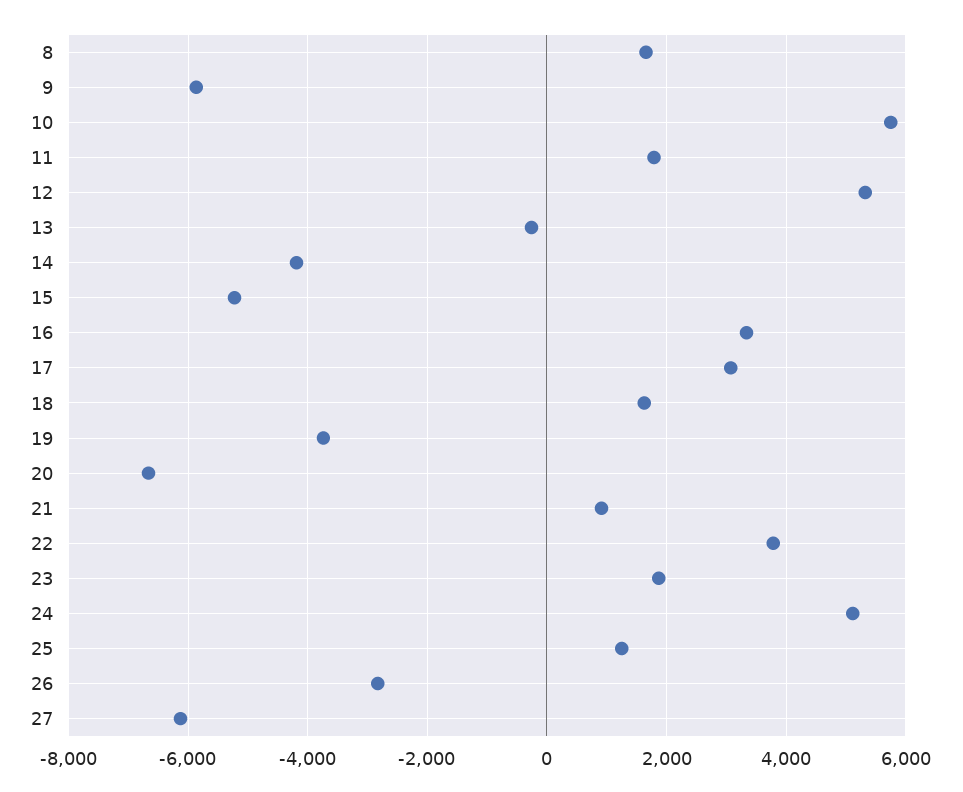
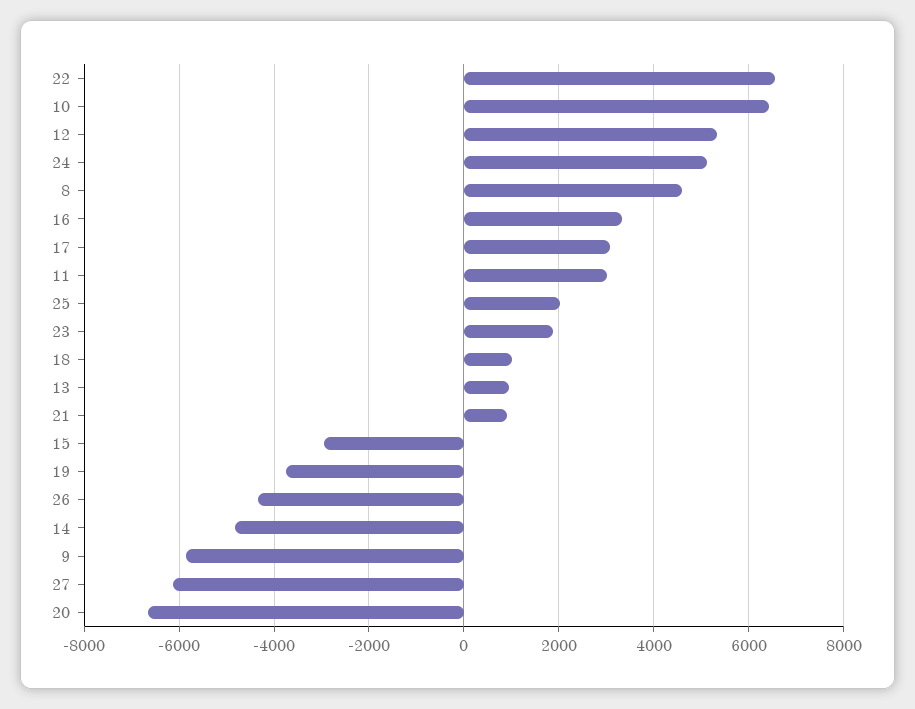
  {
-   "8": 1600,
+   "8": 4600,
    "9": -5800,
-   "10": 5800,
+   "10": 6400,
-   "11": 1800,
+   "11": 3000,
    "12": 5400,
-   "13": -200,
+   "13": 1000,
-   "14": -4200,
+   "14": -4800,
-   "15": -5200,
+   "15": -3000,
    "16": 3400,
    "17": 3000,
-   "18": 1600,
+   "18": 1000,
    "19": -3800,
    "20": -6600,
    "21": 1000,
-   "22": 3800,
+   "22": 6600,
    "23": 1800,
    "24": 5200,
-   "25": 1200,
+   "25": 2000,
-   "26": -2800,
+   "26": -4400,
    "27": -6200
  }

